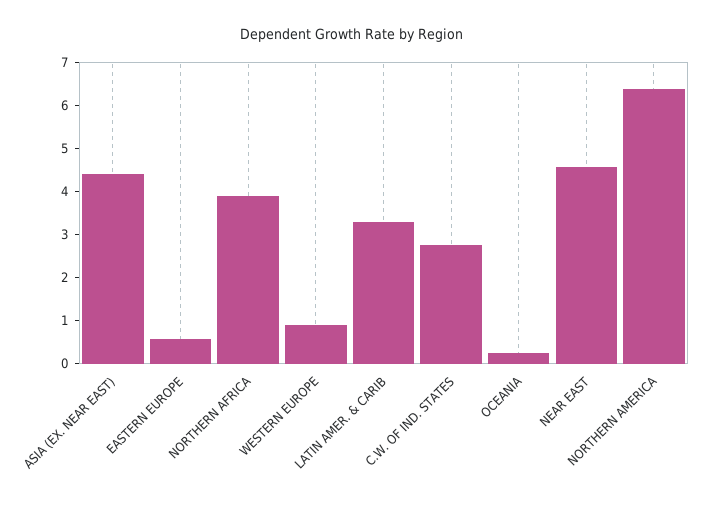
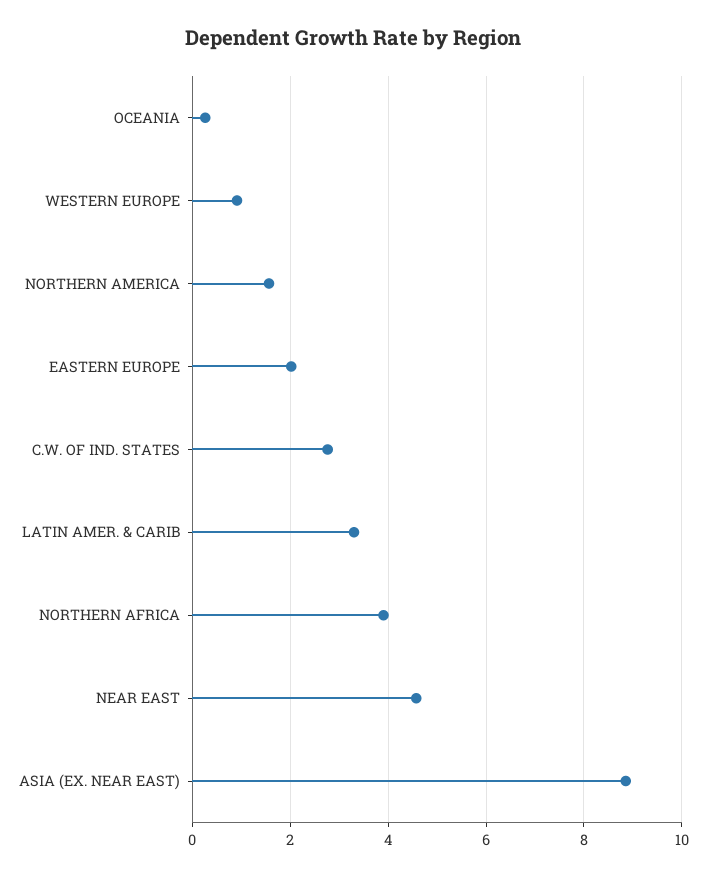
  {
-   "ASIA (EX. NEAR EAST)": 4.4,
+   "ASIA (EX. NEAR EAST)": 8.8,
-   "EASTERN EUROPE": 0.6,
+   "EASTERN EUROPE": 2,
    "NORTHERN AFRICA": 4,
    "WESTERN EUROPE": 1,
    "LATIN AMER. & CARIB": 3.4,
    "C.W. OF IND. STATES": 2.8,
    "OCEANIA": 0.2,
    "NEAR EAST": 4.6,
-   "NORTHERN AMERICA": 6.4
+   "NORTHERN AMERICA": 1.6
  }

